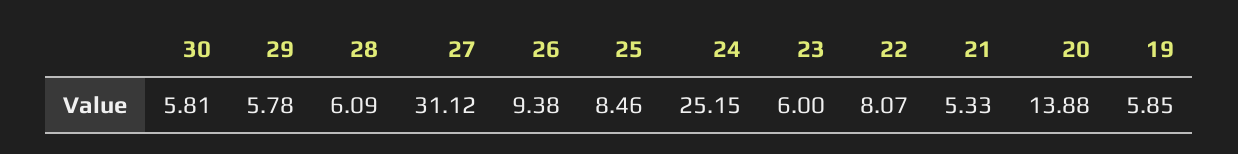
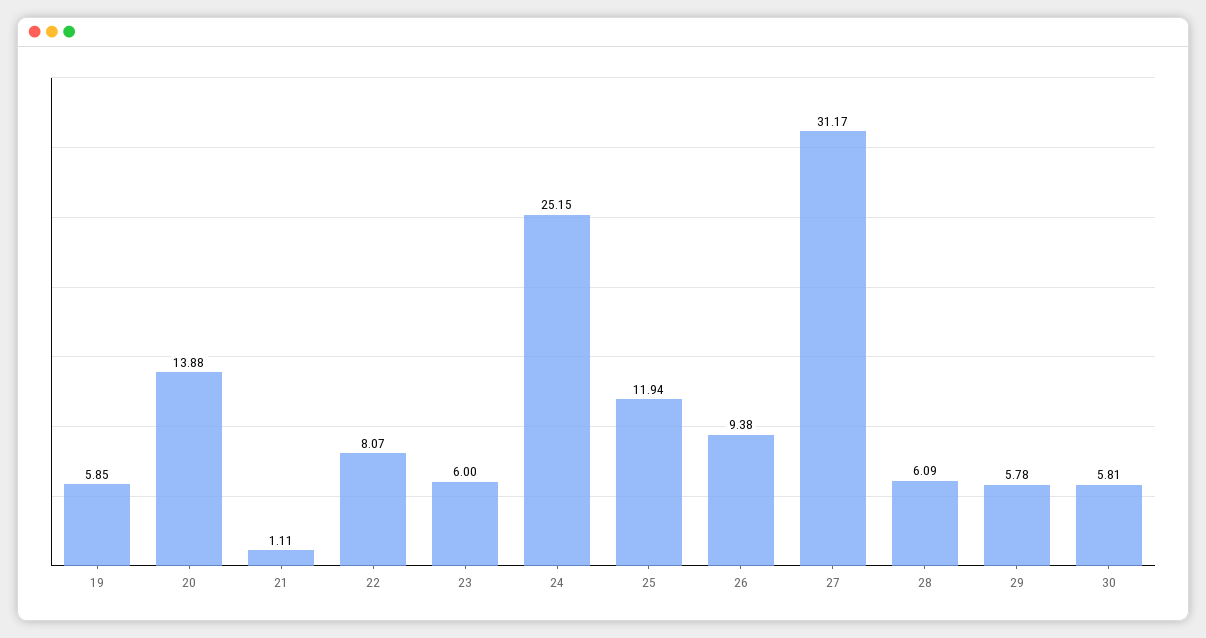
  {
    "30": 5.81,
    "29": 5.78,
    "28": 6.09,
-   "27": 31.12,
+   "27": 31.17,
    "26": 9.38,
-   "25": 8.46,
+   "25": 11.94,
    "24": 25.15,
    "23": 6,
    "22": 8.07,
-   "21": 5.33,
+   "21": 1.11,
    "20": 13.88,
    "19": 5.85
  }

